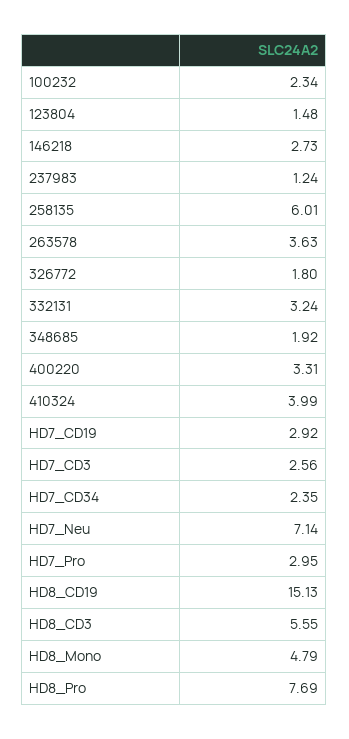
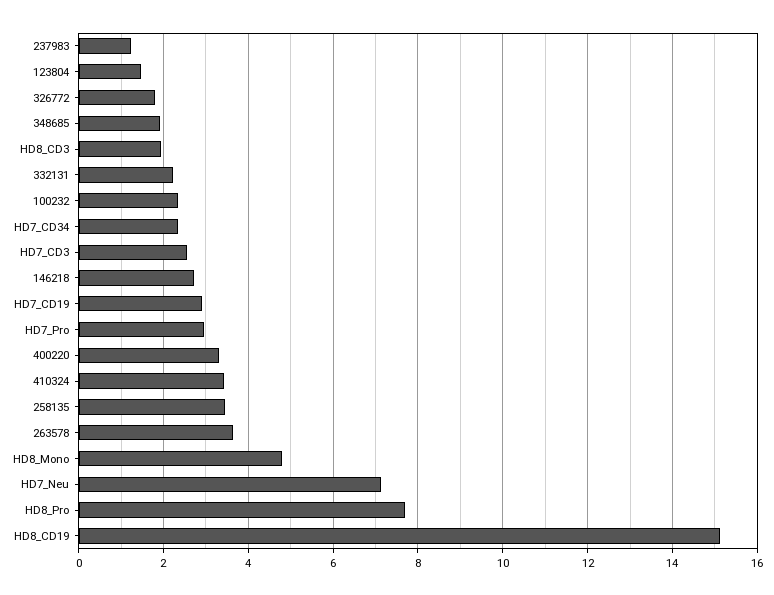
  {
    "100232": 2.34,
    "123804": 1.48,
    "146218": 2.73,
    "237983": 1.24,
-   "258135": 6.01,
+   "258135": 3.4,
    "263578": 3.63,
    "326772": 1.8,
-   "332131": 3.24,
+   "332131": 2.2,
    "348685": 1.92,
    "400220": 3.31,
-   "410324": 3.99,
+   "410324": 3.4,
    "HD7_CD19": 2.92,
    "HD7_CD3": 2.56,
    "HD7_CD34": 2.35,
    "HD7_Neu": 7.14,
    "HD7_Pro": 2.95,
    "HD8_CD19": 15.13,
-   "HD8_CD3": 5.55,
+   "HD8_CD3": 2,
    "HD8_Mono": 4.79,
    "HD8_Pro": 7.69
  }

